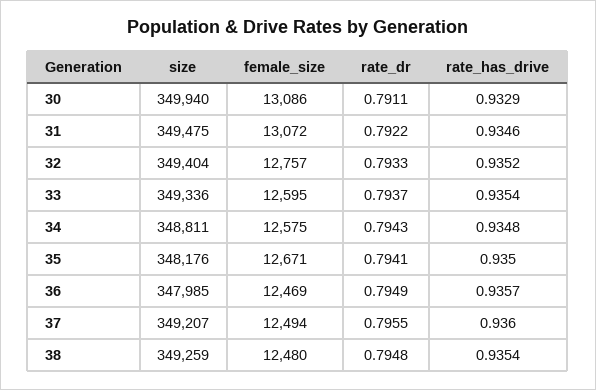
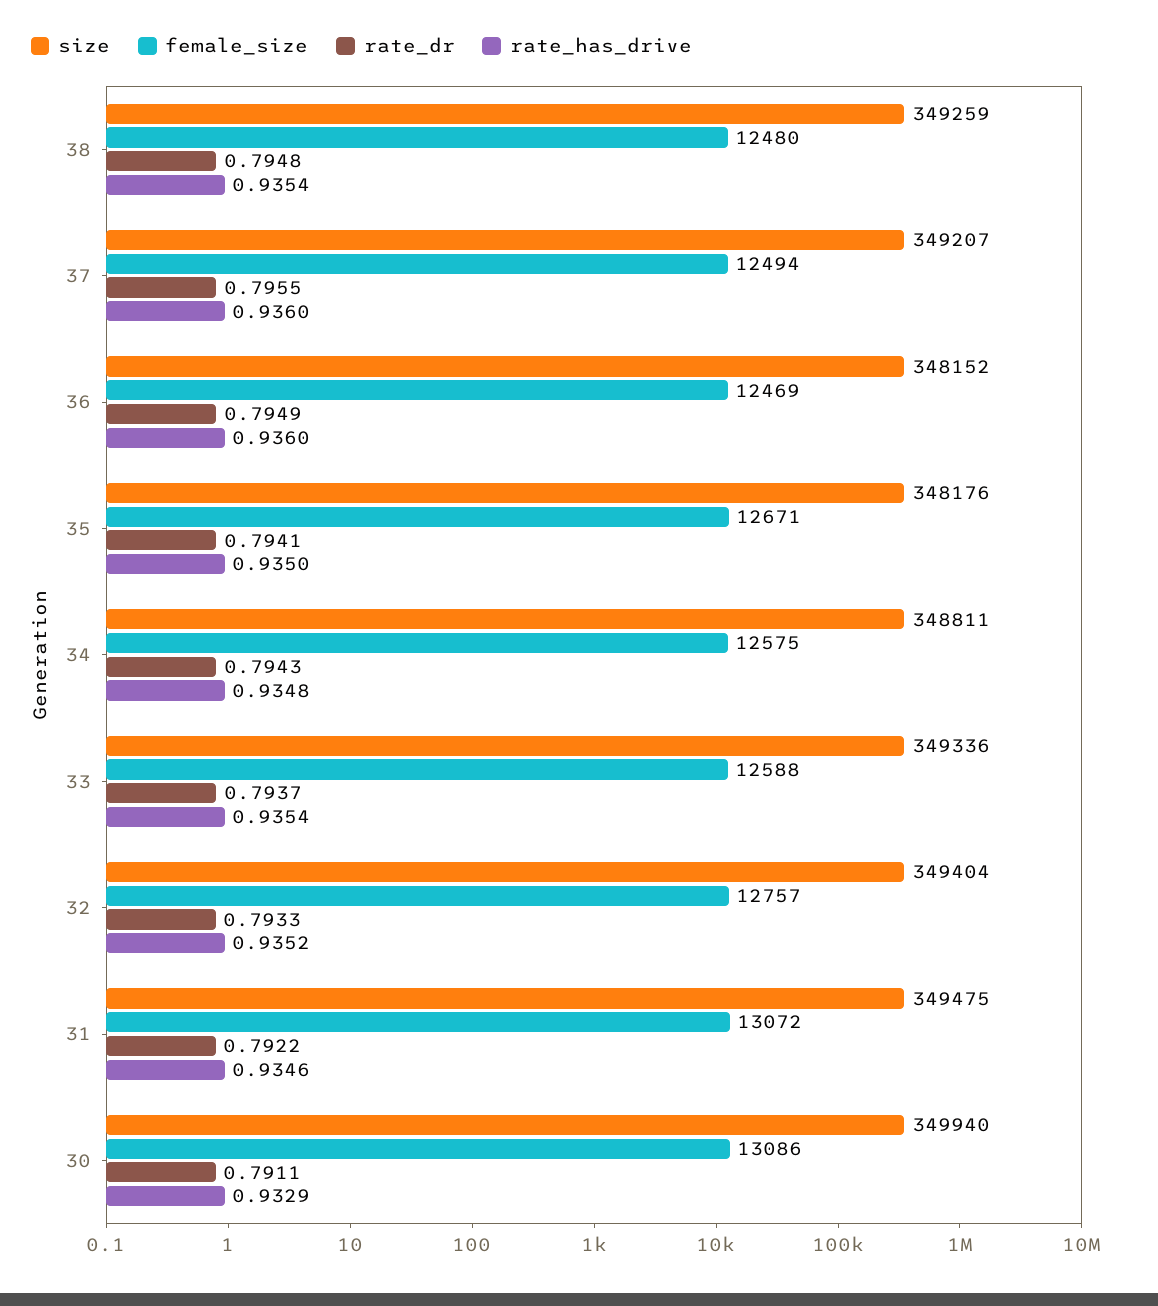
  {
    "size": {
      "30": 349940,
      "31": 349475,
      "32": 349404,
      "33": 349336,
      "34": 348811,
      "35": 348176,
-     "36": 347985,
+     "36": 348152,
      "37": 349207,
      "38": 349259
    },
    "female_size": {
      "30": 13086,
      "31": 13072,
      "32": 12757,
-     "33": 12595,
+     "33": 12588,
      "34": 12575,
      "35": 12671,
      "36": 12469,
      "37": 12494,
      "38": 12480
    },
    "rate_dr": {
      "30": 0.7911,
      "31": 0.7922,
      "32": 0.7933,
      "33": 0.7937,
      "34": 0.7943,
      "35": 0.7941,
      "36": 0.7949,
      "37": 0.7955,
      "38": 0.7948
    },
    "rate_has_drive": {
      "30": 0.9329,
      "31": 0.9346,
      "32": 0.9352,
      "33": 0.9354,
      "34": 0.9348,
      "35": 0.935,
-     "36": 0.9357,
+     "36": 0.936,
      "37": 0.936,
      "38": 0.9354
    }
  }

